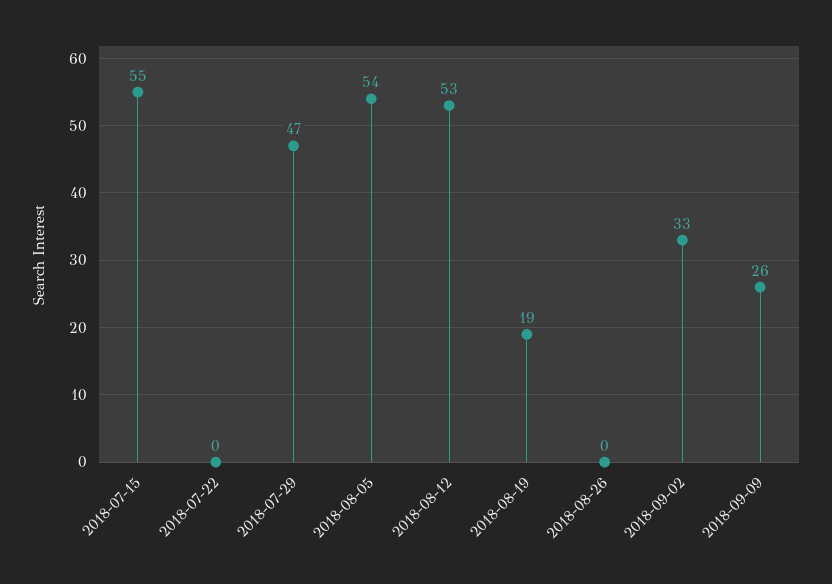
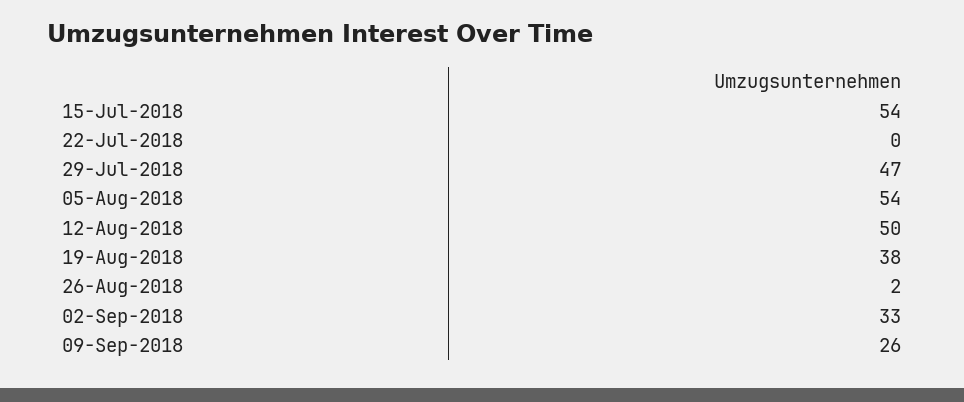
  {
-   "2018-07-15": 55,
+   "2018-07-15": 54,
    "2018-07-22": 0,
    "2018-07-29": 47,
    "2018-08-05": 54,
-   "2018-08-12": 53,
+   "2018-08-12": 50,
-   "2018-08-19": 19,
+   "2018-08-19": 38,
-   "2018-08-26": 0,
+   "2018-08-26": 2,
    "2018-09-02": 33,
    "2018-09-09": 26
  }

